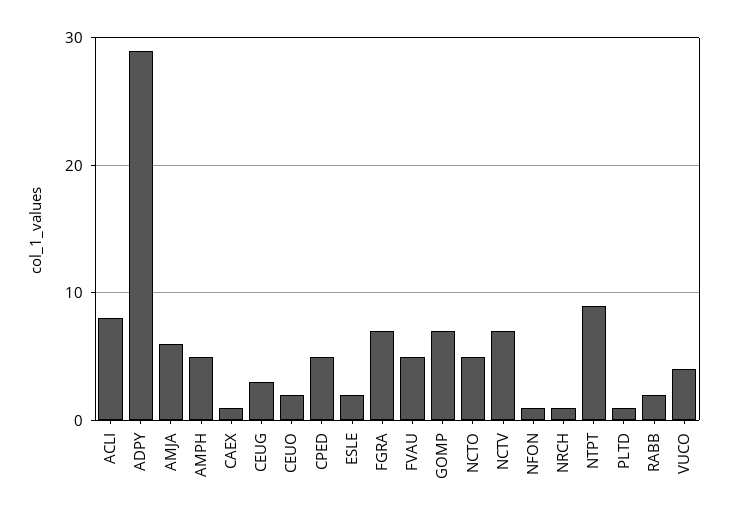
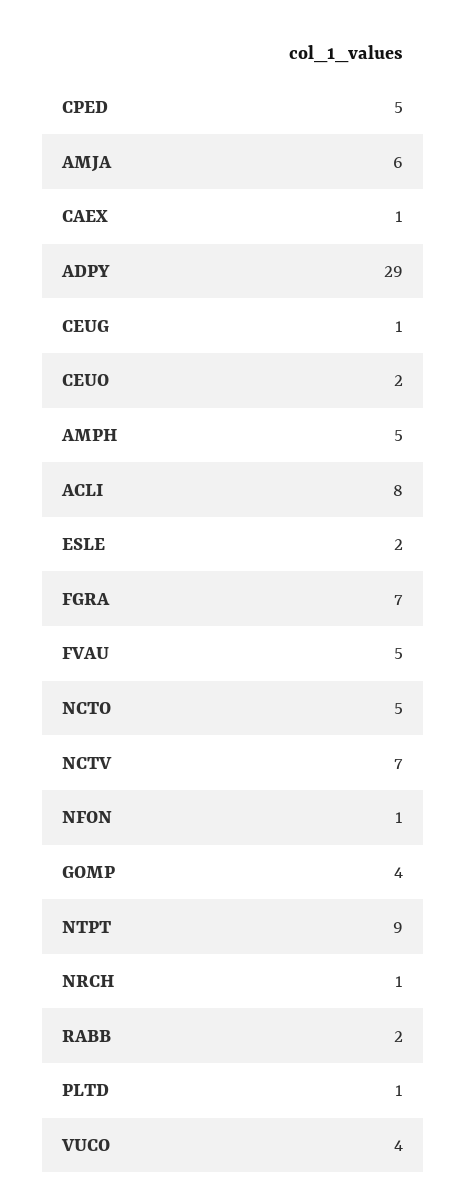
  {
    "ACLI": 8,
    "ADPY": 29,
    "AMJA": 6,
    "AMPH": 5,
    "CAEX": 1,
-   "CEUG": 3,
+   "CEUG": 1,
    "CEUO": 2,
    "CPED": 5,
    "ESLE": 2,
    "FGRA": 7,
    "FVAU": 5,
-   "GOMP": 7,
+   "GOMP": 4,
    "NCTO": 5,
    "NCTV": 7,
    "NFON": 1,
    "NRCH": 1,
    "NTPT": 9,
    "PLTD": 1,
    "RABB": 2,
    "VUCO": 4
  }

